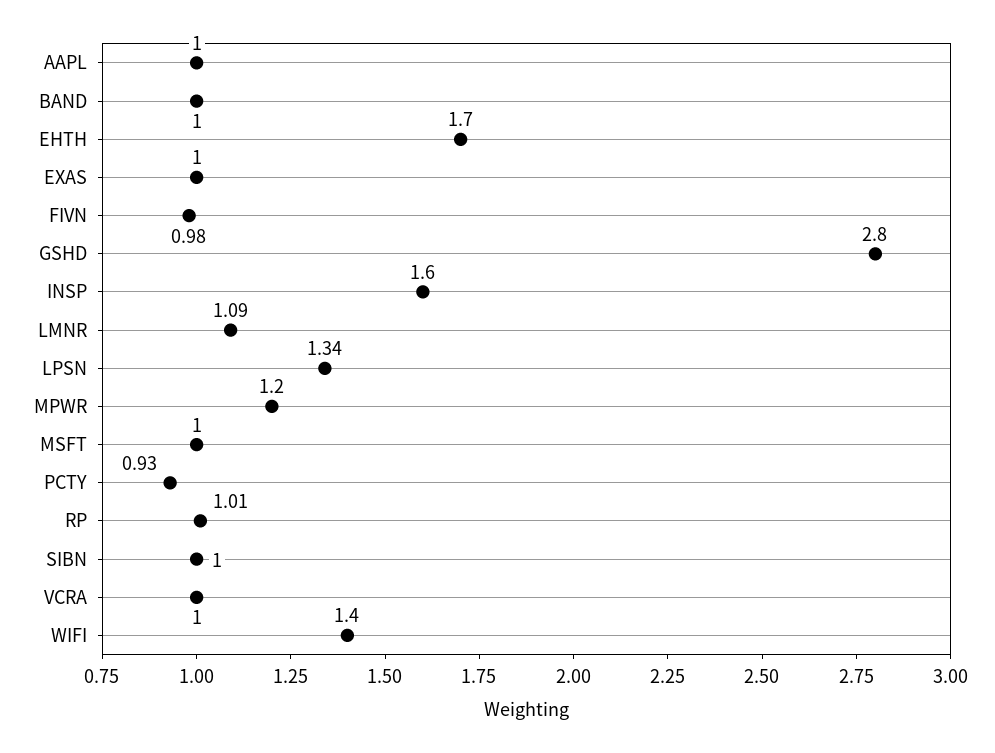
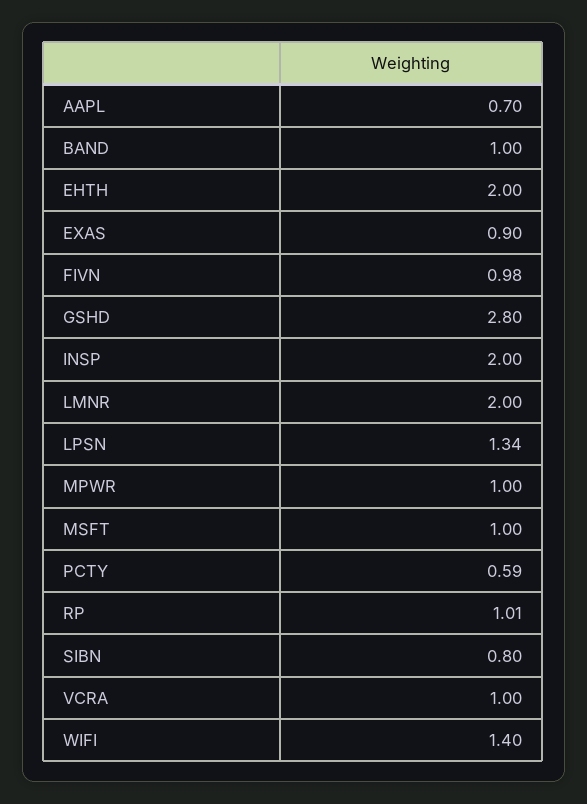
  {
-   "AAPL": 1,
+   "AAPL": 0.7,
    "BAND": 1,
-   "EHTH": 1.7,
+   "EHTH": 2,
-   "EXAS": 1,
+   "EXAS": 0.9,
    "FIVN": 0.98,
    "GSHD": 2.8,
-   "INSP": 1.6,
+   "INSP": 2,
-   "LMNR": 1.09,
+   "LMNR": 2,
    "LPSN": 1.34,
-   "MPWR": 1.2,
+   "MPWR": 1,
    "MSFT": 1,
-   "PCTY": 0.93,
+   "PCTY": 0.59,
    "RP": 1.01,
-   "SIBN": 1,
+   "SIBN": 0.8,
    "VCRA": 1,
    "WIFI": 1.4
  }

